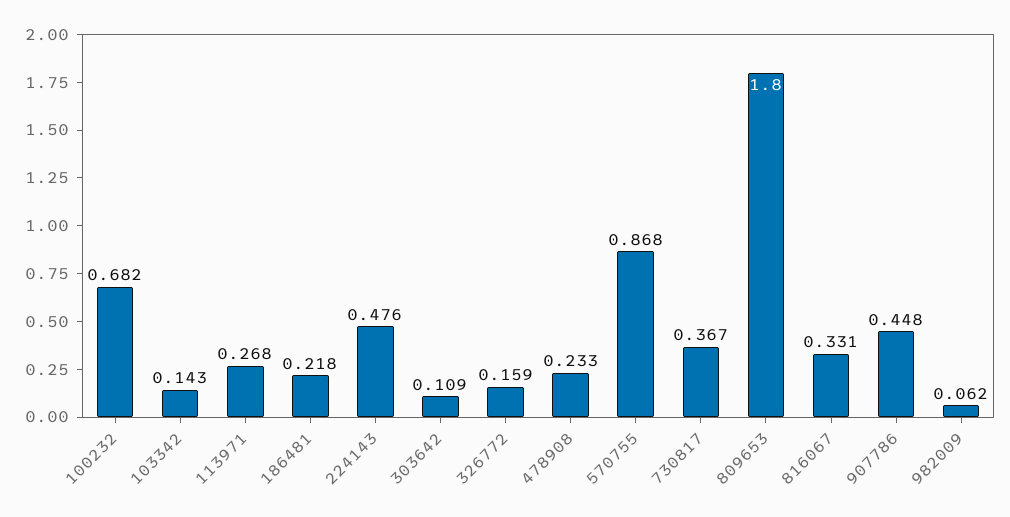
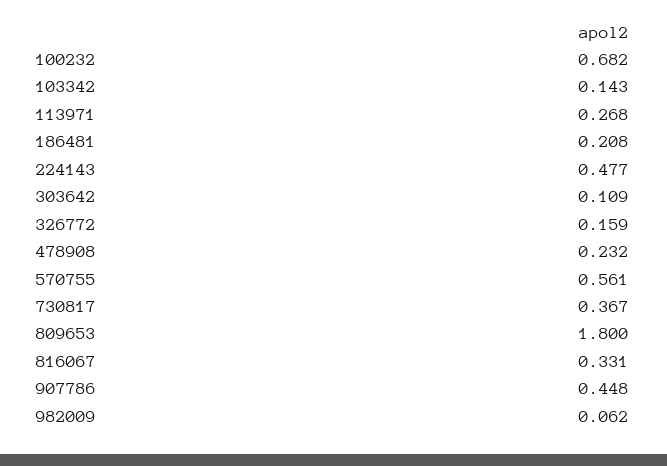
  {
    "100232": 0.682,
    "103342": 0.143,
    "113971": 0.268,
-   "186481": 0.218,
+   "186481": 0.208,
-   "224143": 0.476,
+   "224143": 0.477,
    "303642": 0.109,
    "326772": 0.159,
-   "478908": 0.233,
+   "478908": 0.232,
-   "570755": 0.868,
+   "570755": 0.561,
    "730817": 0.367,
    "809653": 1.8,
    "816067": 0.331,
    "907786": 0.448,
    "982009": 0.062
  }

